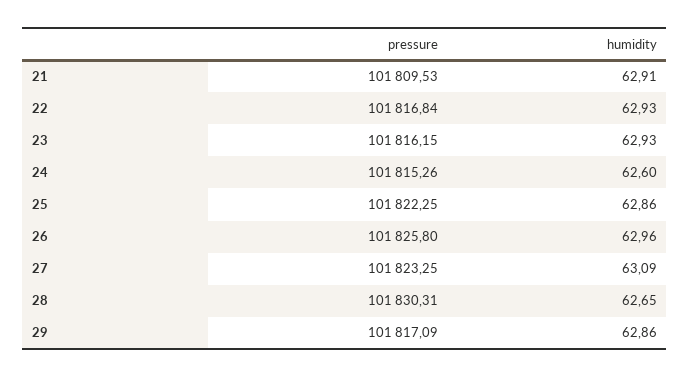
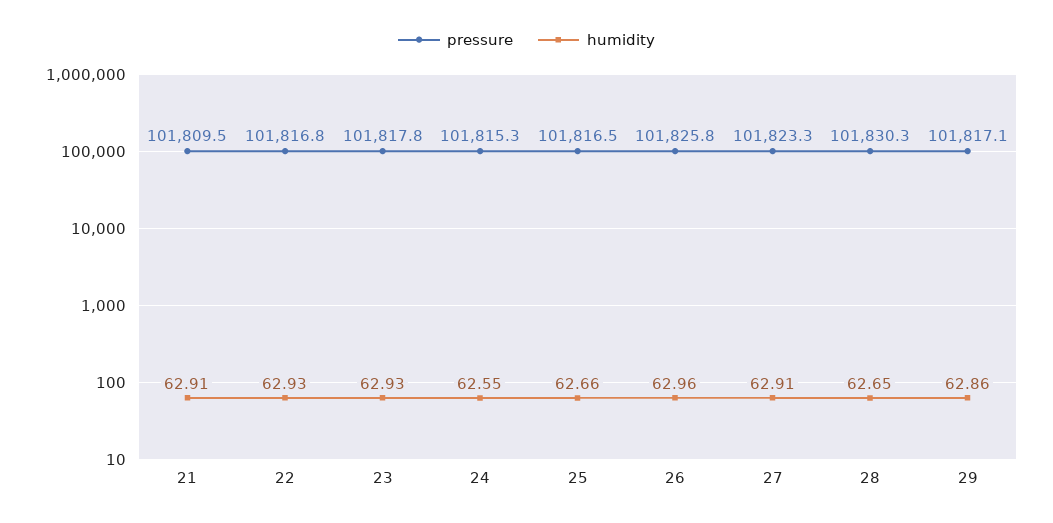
  {
    "pressure": {
      "21": 101809.53,
      "22": 101816.84,
-     "23": 101816.15,
+     "23": 101817.8,
      "24": 101815.26,
-     "25": 101822.25,
+     "25": 101816.5,
      "26": 101825.8,
      "27": 101823.25,
      "28": 101830.31,
      "29": 101817.09
    },
    "humidity": {
      "21": 62.91,
      "22": 62.93,
      "23": 62.93,
-     "24": 62.6,
+     "24": 62.55,
-     "25": 62.86,
+     "25": 62.66,
      "26": 62.96,
-     "27": 63.09,
+     "27": 62.91,
      "28": 62.65,
      "29": 62.86
    }
  }

